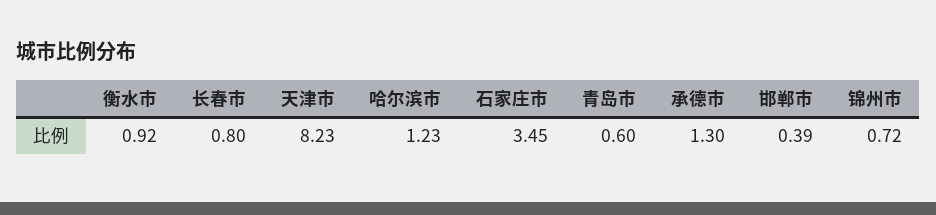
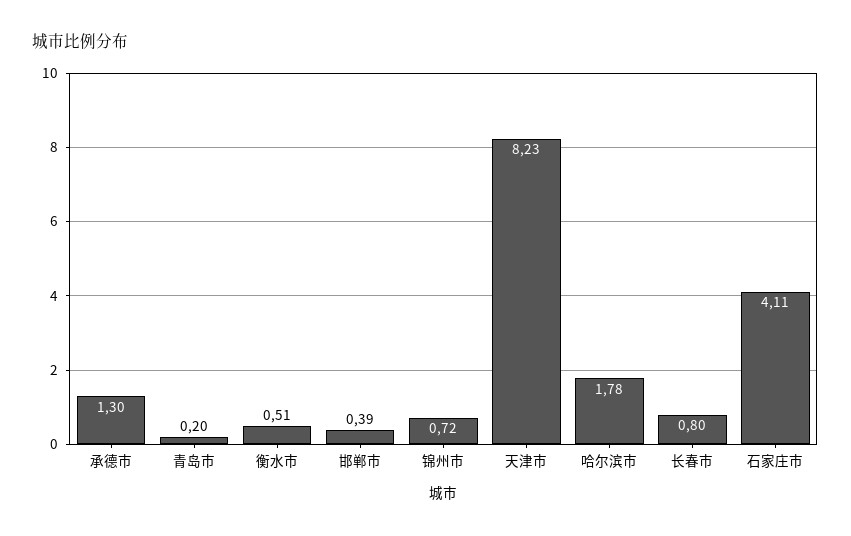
  {
-   "衡水市": 0.92,
+   "衡水市": 0.51,
    "长春市": 0.8,
    "天津市": 8.23,
-   "哈尔滨市": 1.23,
+   "哈尔滨市": 1.78,
-   "石家庄市": 3.45,
+   "石家庄市": 4.11,
-   "青岛市": 0.6,
+   "青岛市": 0.2,
    "承德市": 1.3,
    "邯郸市": 0.39,
    "锦州市": 0.72
  }

